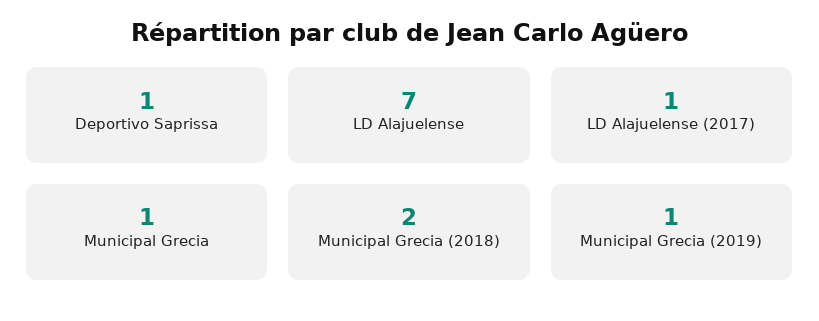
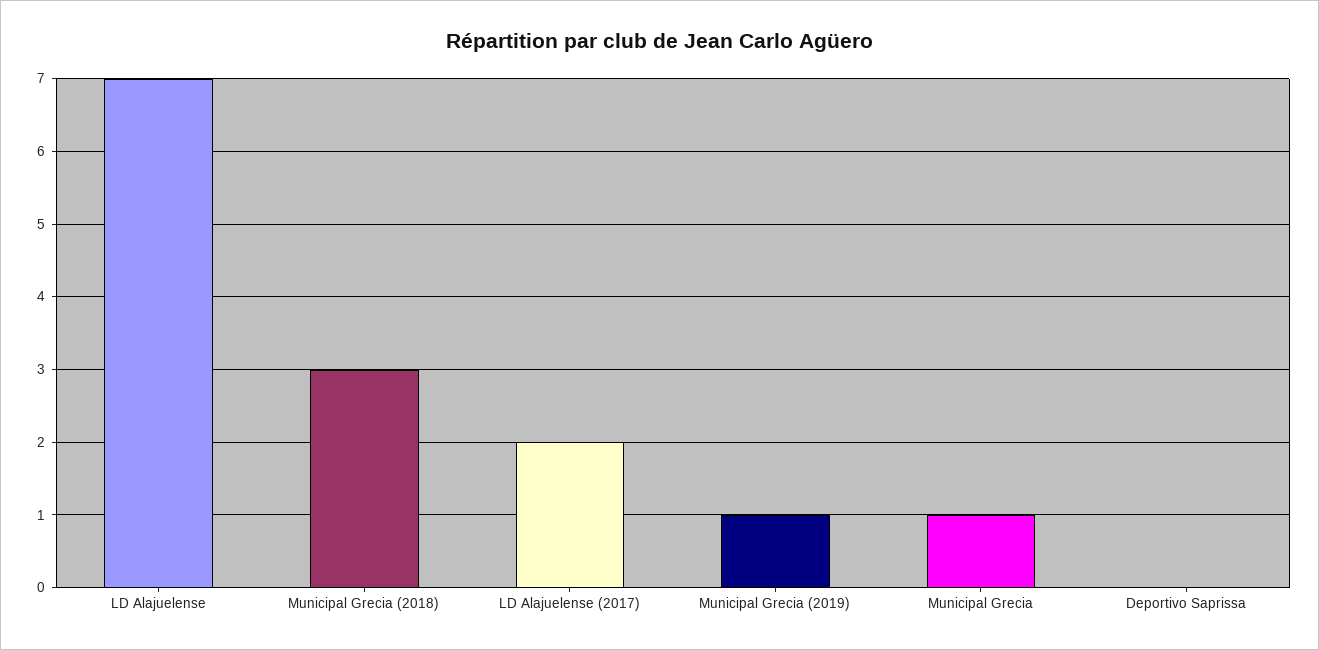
  {
-   "Deportivo Saprissa": 1,
+   "Deportivo Saprissa": 0,
    "LD Alajuelense": 7,
-   "LD Alajuelense (2017)": 1,
+   "LD Alajuelense (2017)": 2,
    "Municipal Grecia": 1,
-   "Municipal Grecia (2018)": 2,
+   "Municipal Grecia (2018)": 3,
    "Municipal Grecia (2019)": 1
  }

